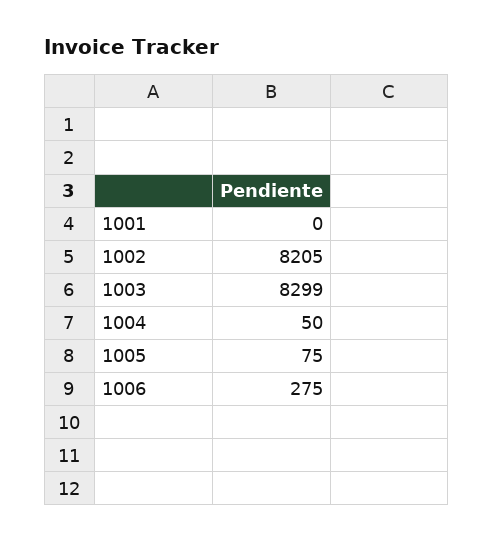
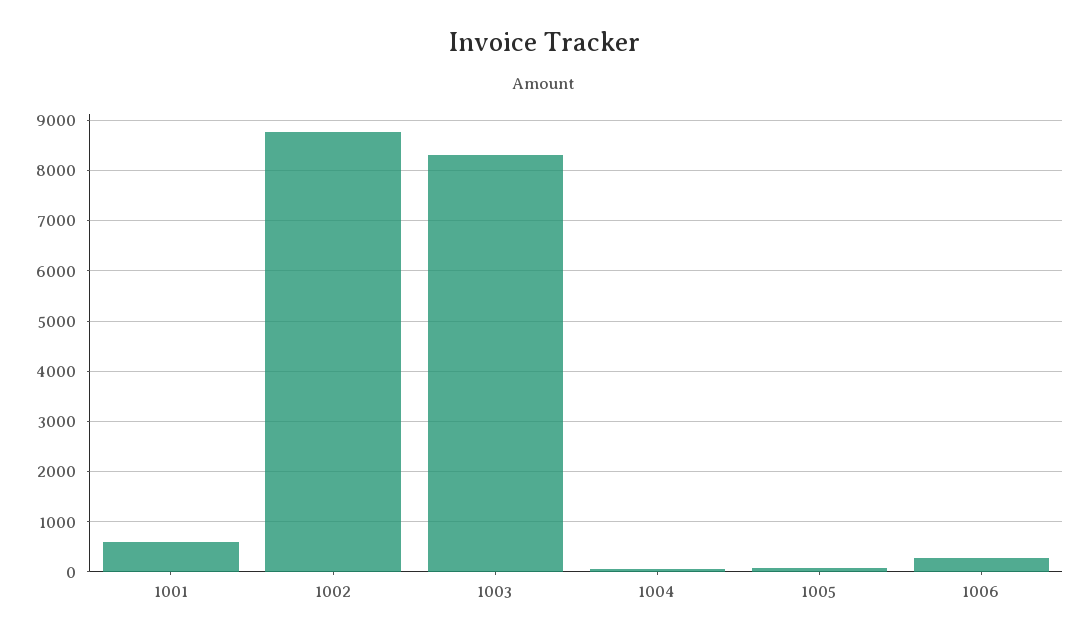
  {
-   "1001": 0,
+   "1001": 600,
-   "1002": 8205,
+   "1002": 8800,
    "1003": 8299,
    "1004": 50,
    "1005": 75,
    "1006": 275
  }

